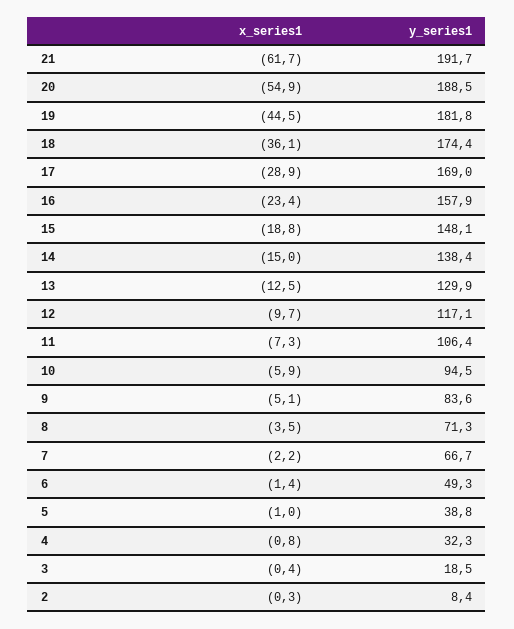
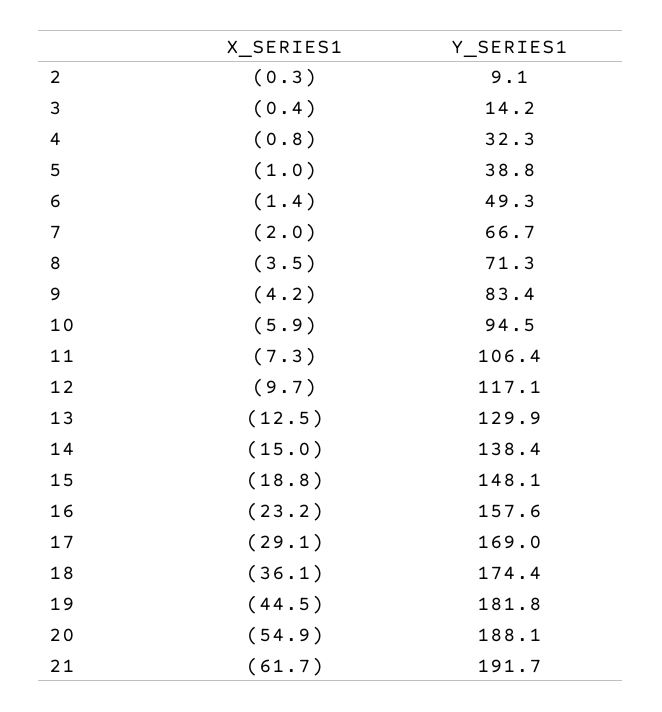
  {
    "x_series1": {
      "21": -61.7,
      "20": -54.9,
      "19": -44.5,
      "18": -36.1,
-     "17": -28.9,
+     "17": -29.1,
-     "16": -23.4,
+     "16": -23.2,
      "15": -18.8,
      "14": -15,
      "13": -12.5,
      "12": -9.7,
      "11": -7.3,
      "10": -5.9,
-     "9": -5.1,
+     "9": -4.2,
      "8": -3.5,
-     "7": -2.2,
+     "7": -2,
      "6": -1.4,
      "5": -1,
      "4": -0.8,
      "3": -0.4,
      "2": -0.3
    },
    "y_series1": {
      "21": 191.7,
-     "20": 188.5,
+     "20": 188.1,
      "19": 181.8,
      "18": 174.4,
      "17": 169,
-     "16": 157.9,
+     "16": 157.6,
      "15": 148.1,
      "14": 138.4,
      "13": 129.9,
      "12": 117.1,
      "11": 106.4,
      "10": 94.5,
-     "9": 83.6,
+     "9": 83.4,
      "8": 71.3,
      "7": 66.7,
      "6": 49.3,
      "5": 38.8,
      "4": 32.3,
-     "3": 18.5,
+     "3": 14.2,
-     "2": 8.4
+     "2": 9.1
    }
  }

